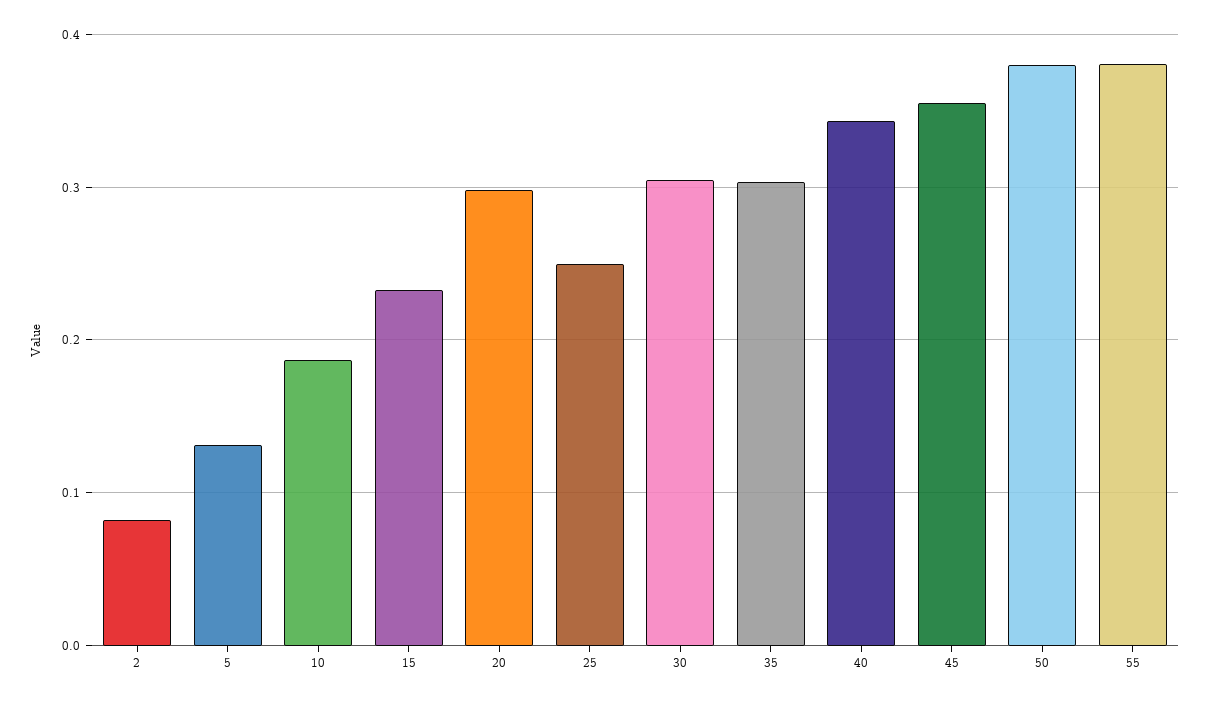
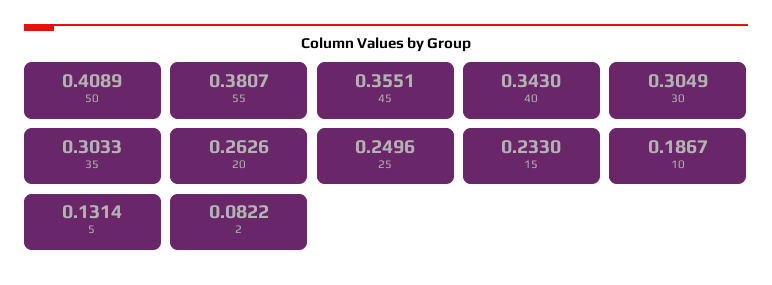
  {
    "2": 0.0822,
    "5": 0.1314,
    "10": 0.1867,
    "15": 0.233,
-   "20": 0.3,
+   "20": 0.2626,
    "25": 0.2496,
    "30": 0.3049,
    "35": 0.3033,
    "40": 0.343,
    "45": 0.3551,
-   "50": 0.38,
+   "50": 0.4089,
    "55": 0.3807
  }

